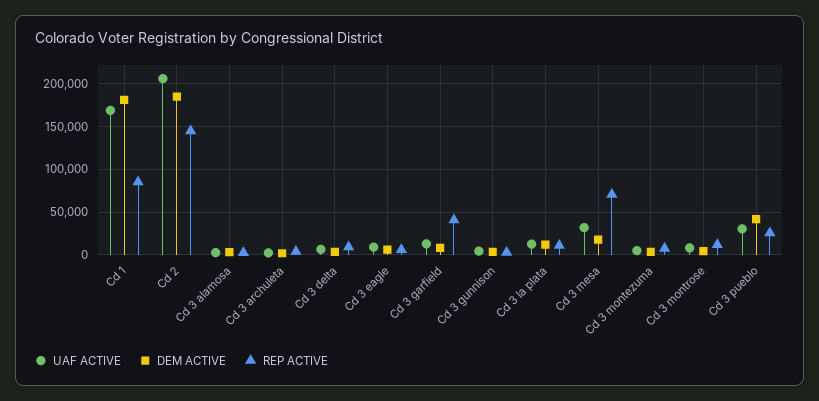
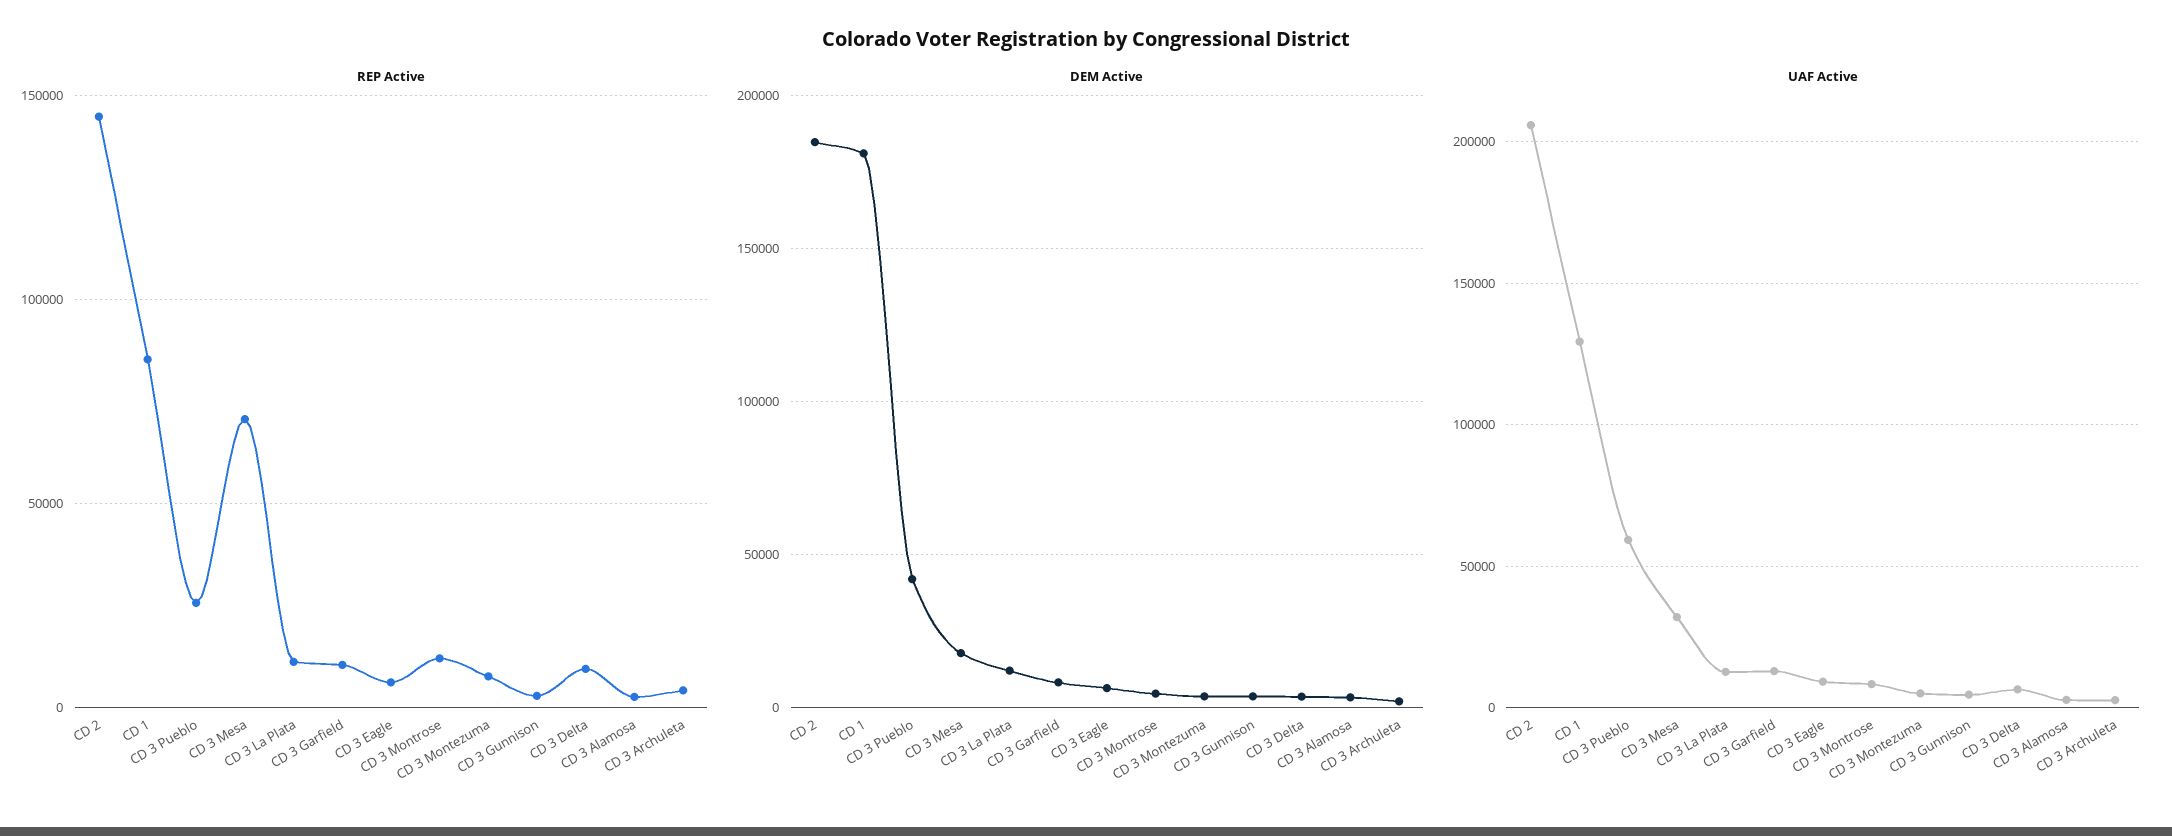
  {
    "UAF ACTIVE": {
-     "Cd 1": 170000,
+     "Cd 1": 130000,
      "Cd 2": 205000,
      "Cd 3 alamosa": 5000,
      "Cd 3 archuleta": 5000,
      "Cd 3 delta": 5000,
      "Cd 3 eagle": 10000,
      "Cd 3 garfield": 15000,
      "Cd 3 gunnison": 5000,
      "Cd 3 la plata": 15000,
      "Cd 3 mesa": 30000,
      "Cd 3 montezuma": 5000,
      "Cd 3 montrose": 10000,
-     "Cd 3 pueblo": 30000
+     "Cd 3 pueblo": 60000
    },
    "DEM ACTIVE": {
      "Cd 1": 180000,
      "Cd 2": 185000,
      "Cd 3 alamosa": 5000,
      "Cd 3 archuleta": 0,
      "Cd 3 delta": 5000,
      "Cd 3 eagle": 5000,
      "Cd 3 garfield": 10000,
      "Cd 3 gunnison": 5000,
      "Cd 3 la plata": 10000,
      "Cd 3 mesa": 20000,
      "Cd 3 montezuma": 5000,
      "Cd 3 montrose": 5000,
      "Cd 3 pueblo": 40000
    },
    "REP ACTIVE": {
      "Cd 1": 85000,
      "Cd 2": 145000,
      "Cd 3 alamosa": 5000,
      "Cd 3 archuleta": 5000,
      "Cd 3 delta": 10000,
      "Cd 3 eagle": 5000,
-     "Cd 3 garfield": 40000,
+     "Cd 3 garfield": 10000,
      "Cd 3 gunnison": 5000,
      "Cd 3 la plata": 10000,
      "Cd 3 mesa": 70000,
      "Cd 3 montezuma": 10000,
      "Cd 3 montrose": 10000,
      "Cd 3 pueblo": 25000
    }
  }

